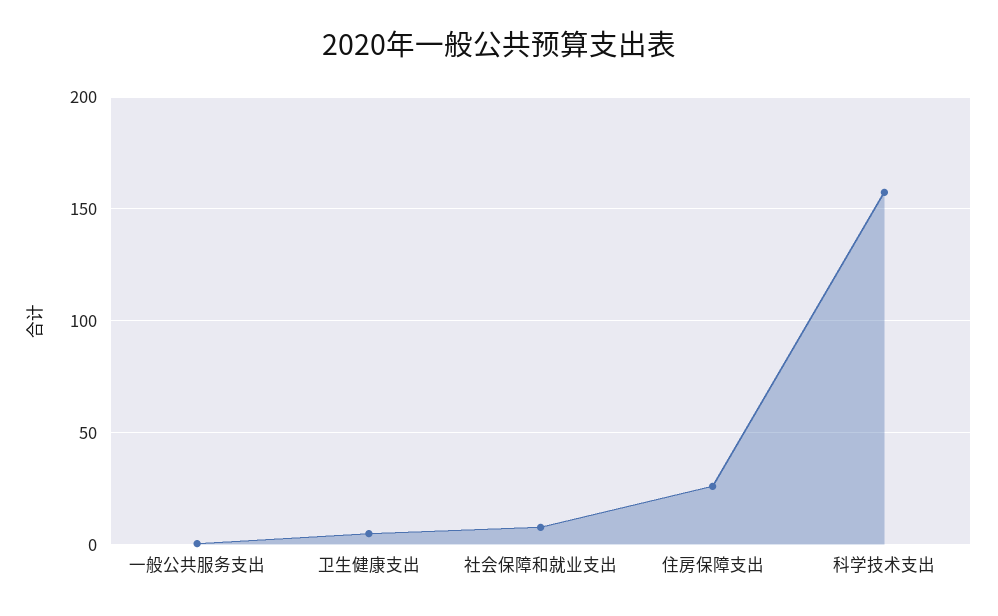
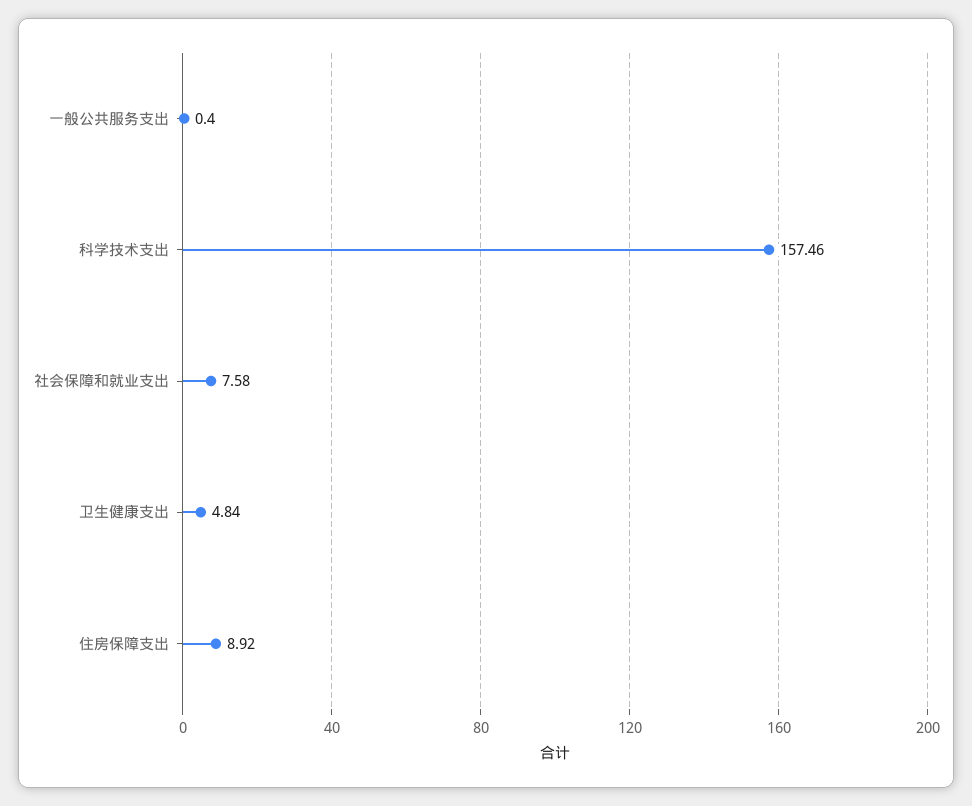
  {
    "一般公共服务支出": 0.4,
    "卫生健康支出": 4.84,
    "社会保障和就业支出": 7.58,
-   "住房保障支出": 25,
+   "住房保障支出": 8.92,
    "科学技术支出": 157.46
  }

